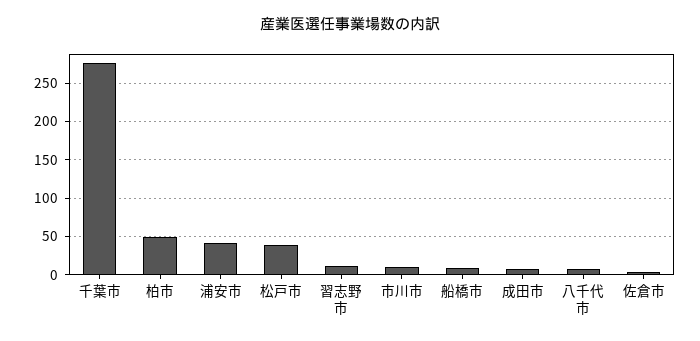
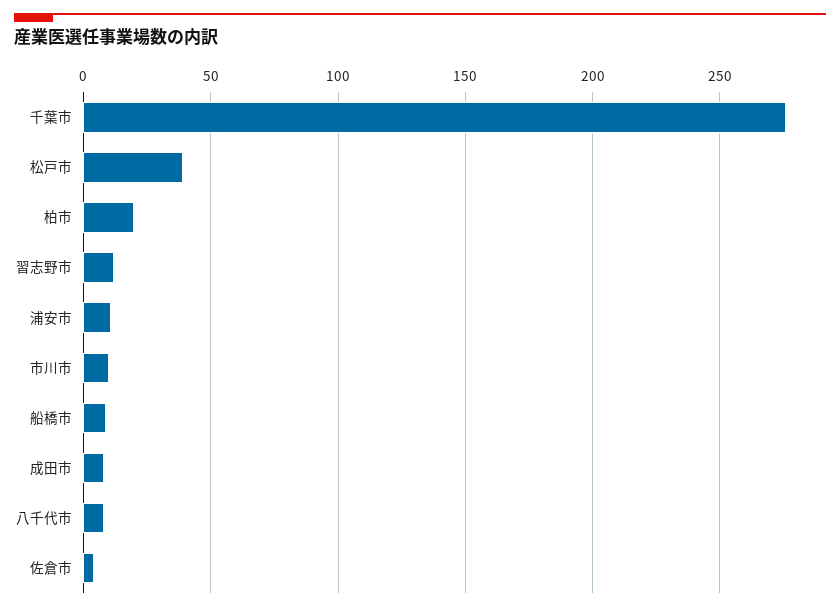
  {
    "千葉市": 275,
-   "柏市": 50,
+   "柏市": 20,
-   "浦安市": 40,
+   "浦安市": 10,
    "松戸市": 40,
    "習志野市": 10,
    "市川市": 10,
    "船橋市": 10,
    "成田市": 10,
    "八千代市": 10,
    "佐倉市": 5
  }

